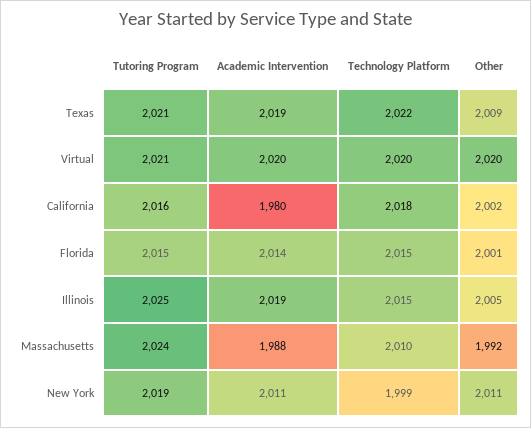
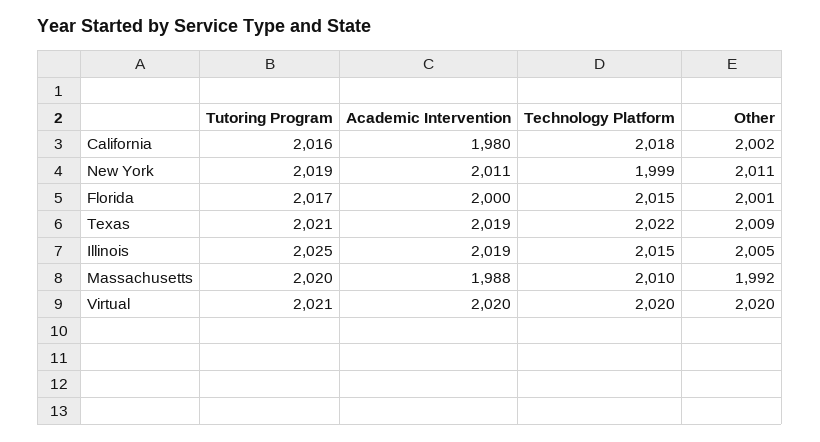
  {
    "Tutoring Program": {
      "Texas": 2021,
      "Virtual": 2021,
      "California": 2016,
-     "Florida": 2015,
+     "Florida": 2017,
      "Illinois": 2025,
-     "Massachusetts": 2024,
+     "Massachusetts": 2020,
      "New York": 2019
    },
    "Academic Intervention": {
      "Texas": 2019,
      "Virtual": 2020,
      "California": 1980,
-     "Florida": 2014,
+     "Florida": 2000,
      "Illinois": 2019,
      "Massachusetts": 1988,
      "New York": 2011
    },
    "Technology Platform": {
      "Texas": 2022,
      "Virtual": 2020,
      "California": 2018,
      "Florida": 2015,
      "Illinois": 2015,
      "Massachusetts": 2010,
      "New York": 1999
    },
    "Other": {
      "Texas": 2009,
      "Virtual": 2020,
      "California": 2002,
      "Florida": 2001,
      "Illinois": 2005,
      "Massachusetts": 1992,
      "New York": 2011
    }
  }

